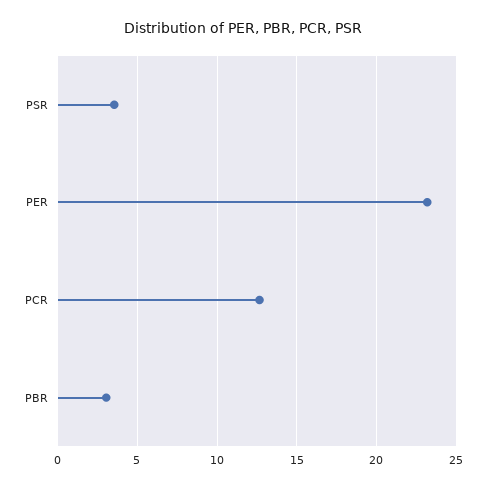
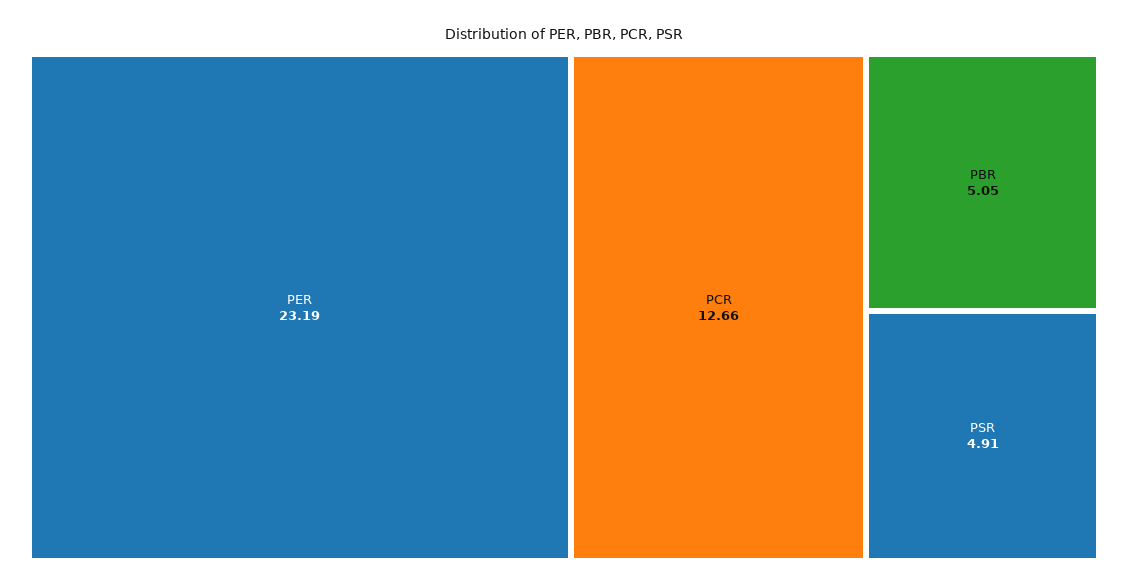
  {
-   "PSR": 3.5,
+   "PSR": 4.91,
    "PER": 23.19,
    "PCR": 12.66,
-   "PBR": 3
+   "PBR": 5.05
  }

